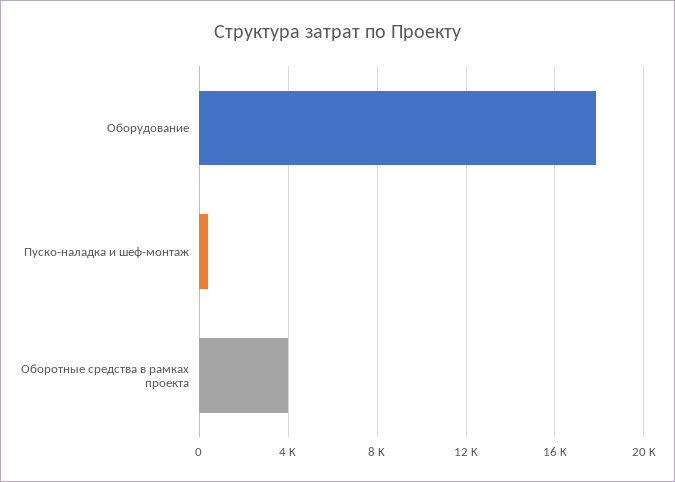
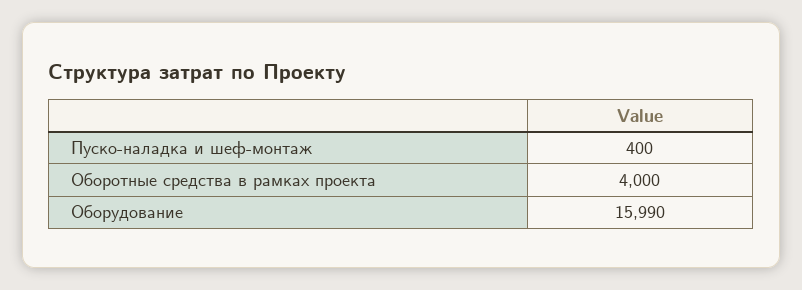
  {
-   "Оборудование": 18000,
+   "Оборудование": 15990,
    "Пуско-наладка и шеф-монтаж": 400,
    "Оборотные средства в рамках проекта": 4000
  }

